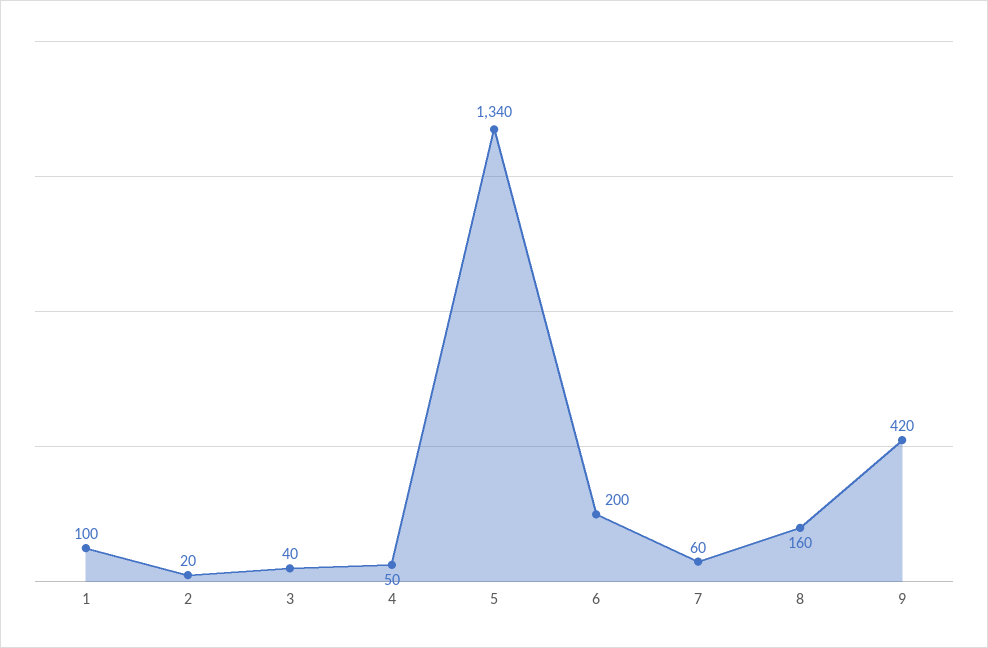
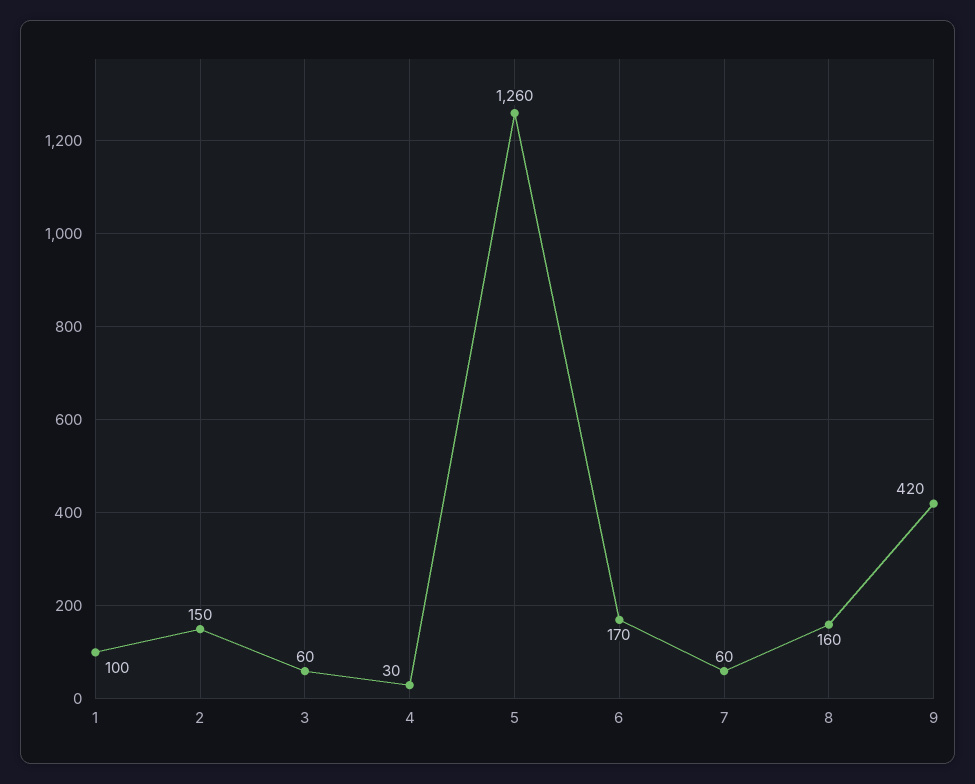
  {
    "1": 100,
-   "2": 20,
+   "2": 150,
-   "3": 40,
+   "3": 60,
-   "4": 50,
+   "4": 30,
-   "5": 1340,
+   "5": 1260,
-   "6": 200,
+   "6": 170,
    "7": 60,
    "8": 160,
    "9": 420
  }

